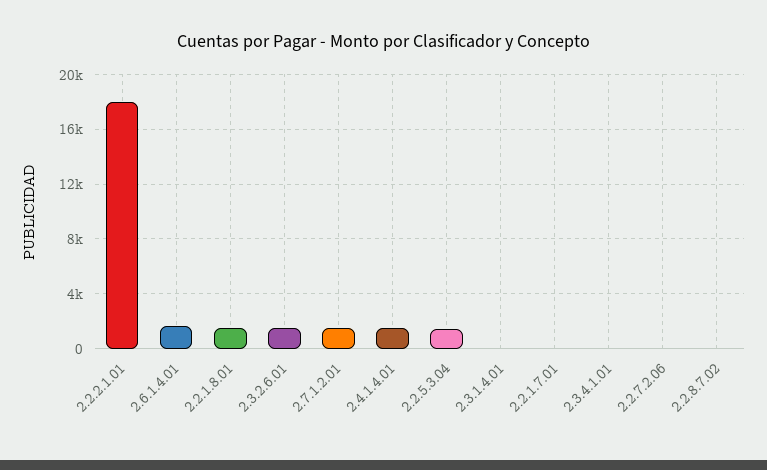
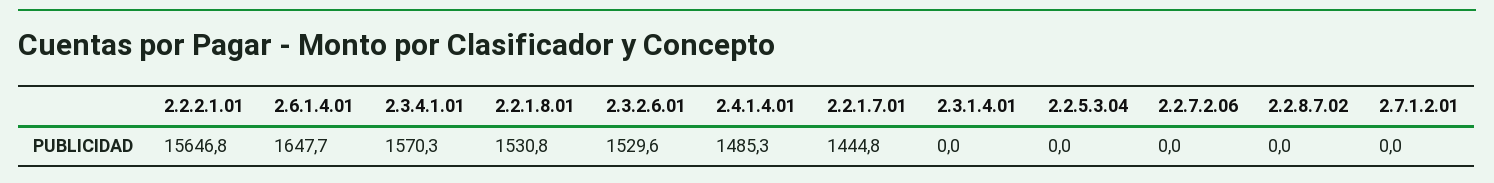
  {
-   "2.2.2.1.01": 18000,
+   "2.2.2.1.01": 15646.8,
    "2.6.1.4.01": 1647.7,
    "2.2.1.8.01": 1530.8,
    "2.3.2.6.01": 1529.6,
-   "2.7.1.2.01": 1500,
+   "2.7.1.2.01": 0,
    "2.4.1.4.01": 1485.3,
-   "2.2.5.3.04": 1500,
+   "2.2.5.3.04": 0,
    "2.3.1.4.01": 0,
-   "2.2.1.7.01": 0,
+   "2.2.1.7.01": 1444.8,
-   "2.3.4.1.01": 0,
+   "2.3.4.1.01": 1570.3,
    "2.2.7.2.06": 0,
    "2.2.8.7.02": 0
  }

